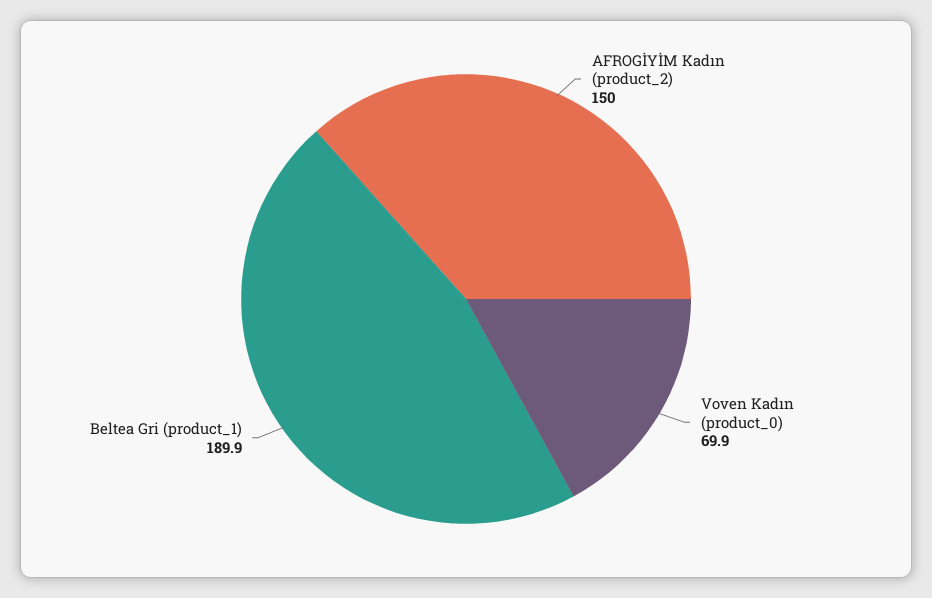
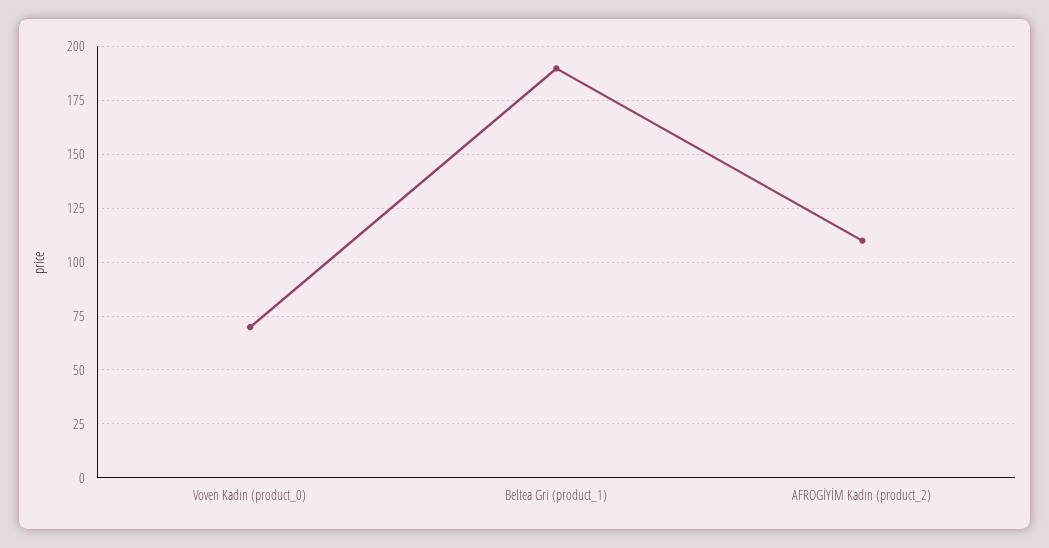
  {
-   "AFROGİYİM Kadın (product_2)": 150,
+   "AFROGİYİM Kadın (product_2)": 110,
    "Voven Kadın (product_0)": 69.9,
    "Beltea Gri (product_1)": 189.9
  }

